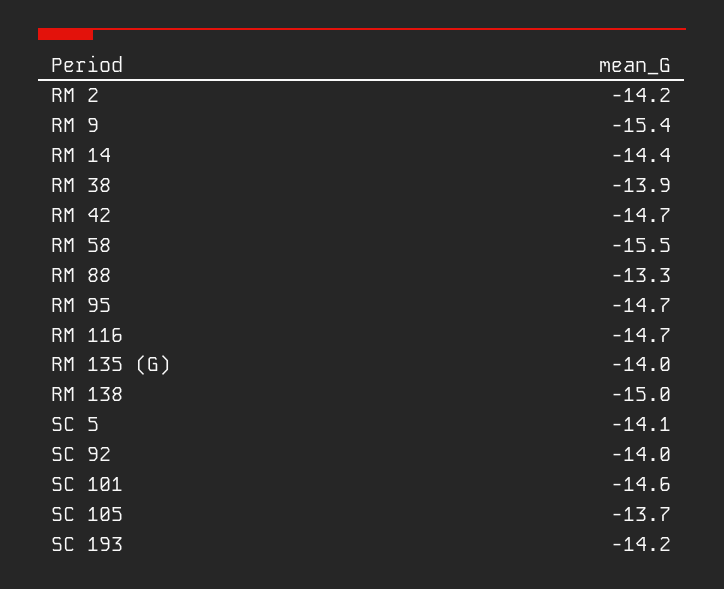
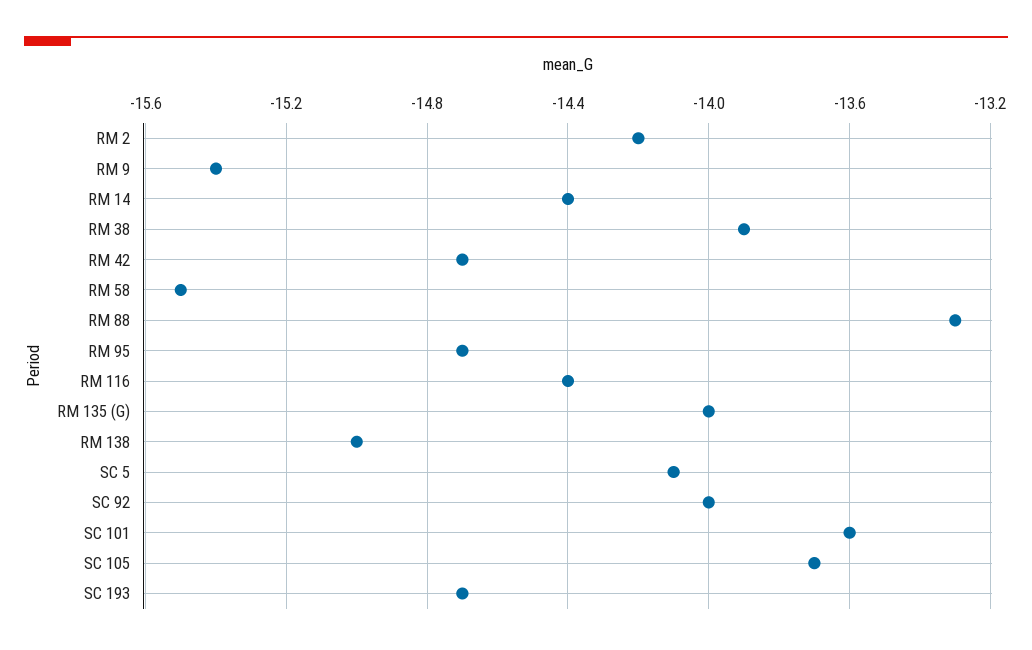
  {
    "RM 2": -14.2,
    "RM 9": -15.4,
    "RM 14": -14.4,
    "RM 38": -13.9,
    "RM 42": -14.7,
    "RM 58": -15.5,
    "RM 88": -13.3,
    "RM 95": -14.7,
-   "RM 116": -14.7,
+   "RM 116": -14.4,
    "RM 135 (G)": -14,
    "RM 138": -15,
    "SC 5": -14.1,
    "SC 92": -14,
-   "SC 101": -14.6,
+   "SC 101": -13.6,
    "SC 105": -13.7,
-   "SC 193": -14.2
+   "SC 193": -14.7
  }

